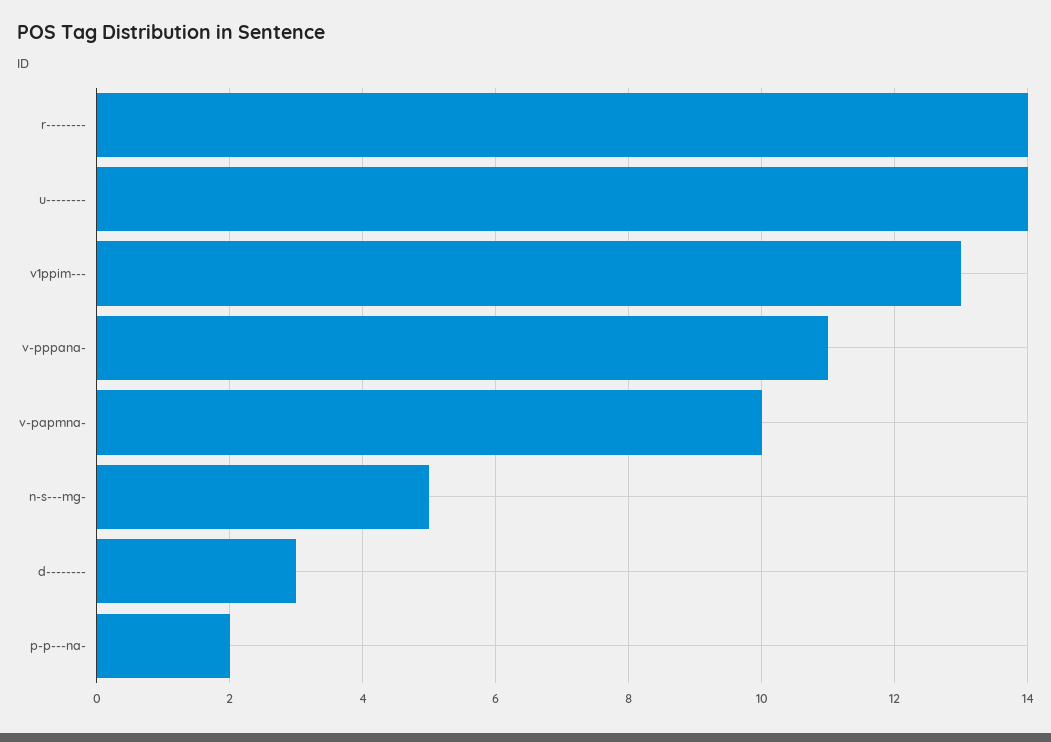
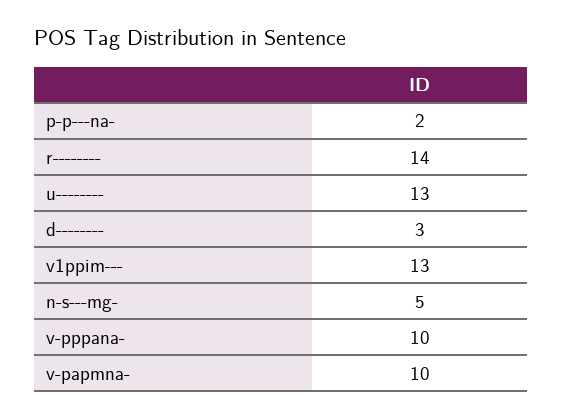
  {
    "r--------": 14,
-   "u--------": 14,
+   "u--------": 13,
    "v1ppim---": 13,
-   "v-pppana-": 11,
+   "v-pppana-": 10,
    "v-papmna-": 10,
    "n-s---mg-": 5,
    "d--------": 3,
    "p-p---na-": 2
  }

